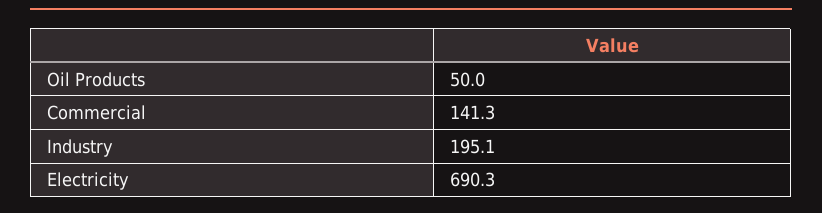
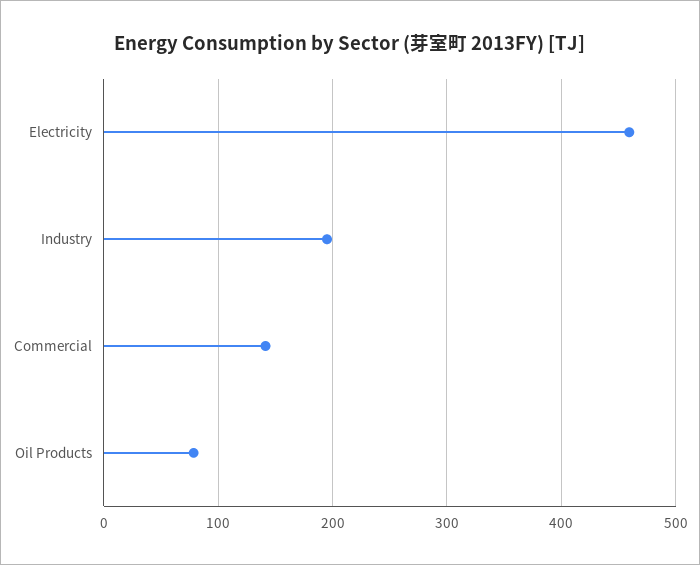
  {
-   "Oil Products": 50,
+   "Oil Products": 80,
    "Commercial": 141.3,
    "Industry": 195.1,
-   "Electricity": 690.3
+   "Electricity": 460
  }

